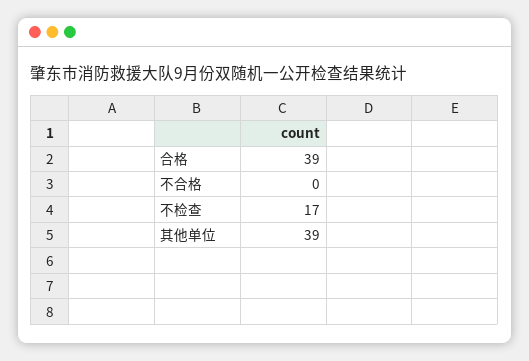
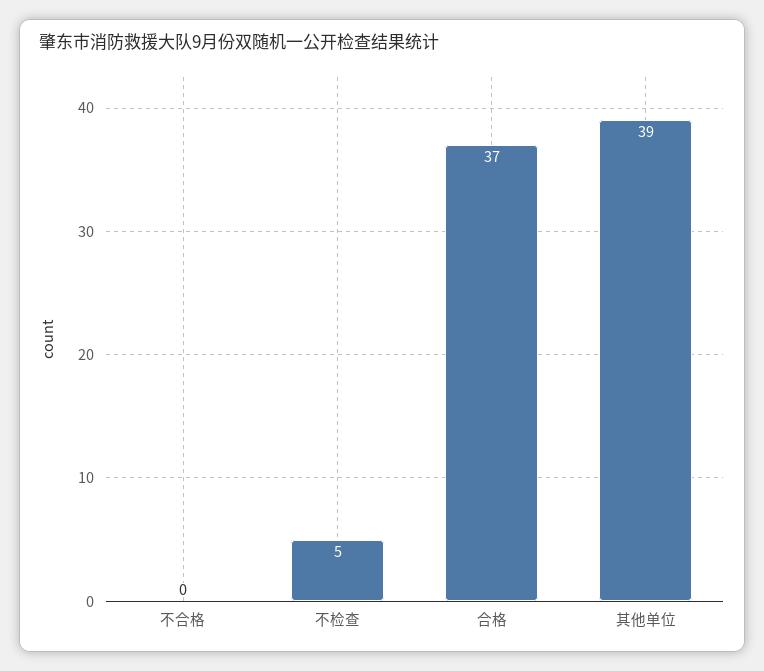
  {
-   "合格": 39,
+   "合格": 37,
    "不合格": 0,
-   "不检查": 17,
+   "不检查": 5,
    "其他单位": 39
  }

